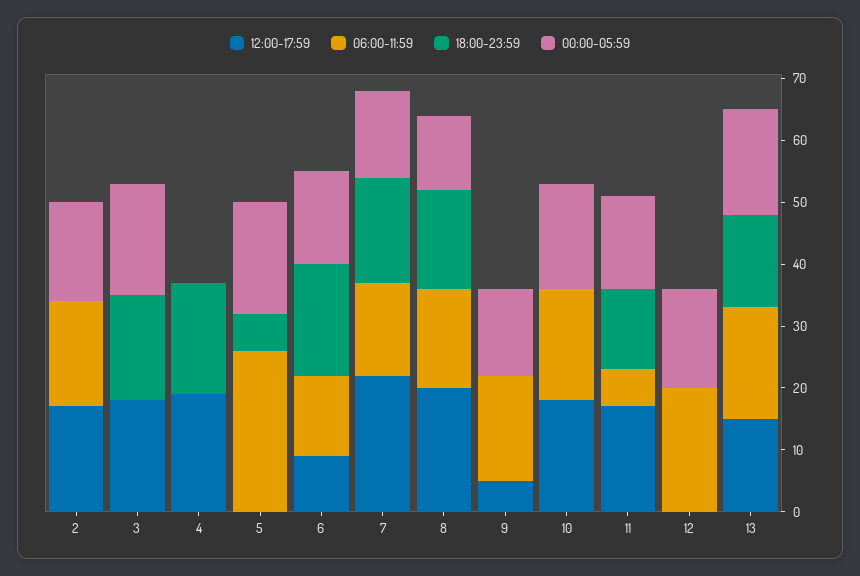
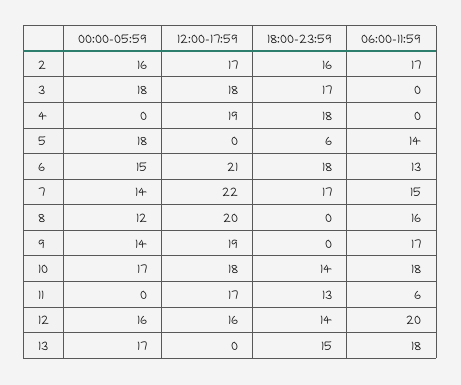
  {
    "12:00-17:59": {
      "2": 17,
      "3": 18,
      "4": 19,
      "5": 0,
-     "6": 10,
+     "6": 21,
      "7": 22,
      "8": 20,
-     "9": 5,
+     "9": 19,
      "10": 18,
      "11": 17,
-     "12": 0,
+     "12": 16,
-     "13": 15
+     "13": 0
    },
    "06:00-11:59": {
      "2": 17,
      "3": 0,
      "4": 0,
-     "5": 25,
+     "5": 14,
      "6": 13,
      "7": 15,
      "8": 16,
      "9": 17,
      "10": 18,
      "11": 6,
      "12": 20,
      "13": 18
    },
    "18:00-23:59": {
-     "2": 0,
+     "2": 16,
      "3": 17,
      "4": 18,
      "5": 6,
      "6": 18,
      "7": 17,
-     "8": 15,
+     "8": 0,
      "9": 0,
-     "10": 0,
+     "10": 14,
      "11": 13,
-     "12": 0,
+     "12": 14,
      "13": 15
    },
    "00:00-05:59": {
      "2": 16,
      "3": 18,
      "4": 0,
      "5": 18,
      "6": 15,
      "7": 14,
      "8": 12,
      "9": 14,
      "10": 17,
-     "11": 15,
+     "11": 0,
      "12": 16,
      "13": 17
    }
  }

